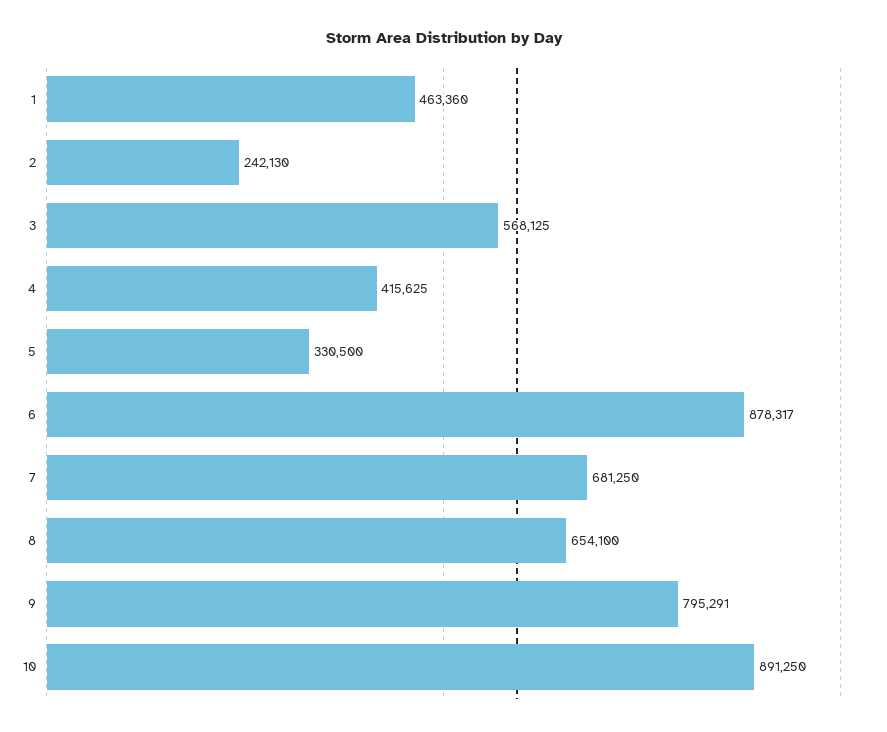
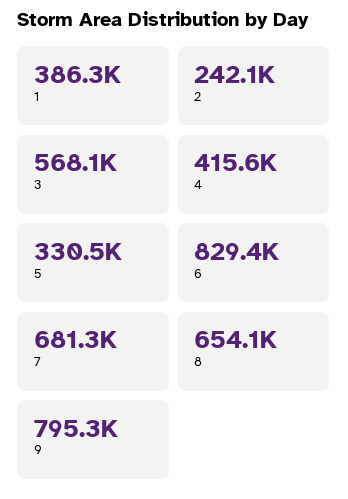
  {
-   "1": 463360,
+   "1": 386300,
    "2": 242130,
    "3": 568125,
    "4": 415625,
    "5": 330500,
-   "6": 878317,
+   "6": 829400,
    "7": 681250,
    "8": 654100,
-   "9": 795291,
+   "9": 795291
-   "10": 891250
  }

